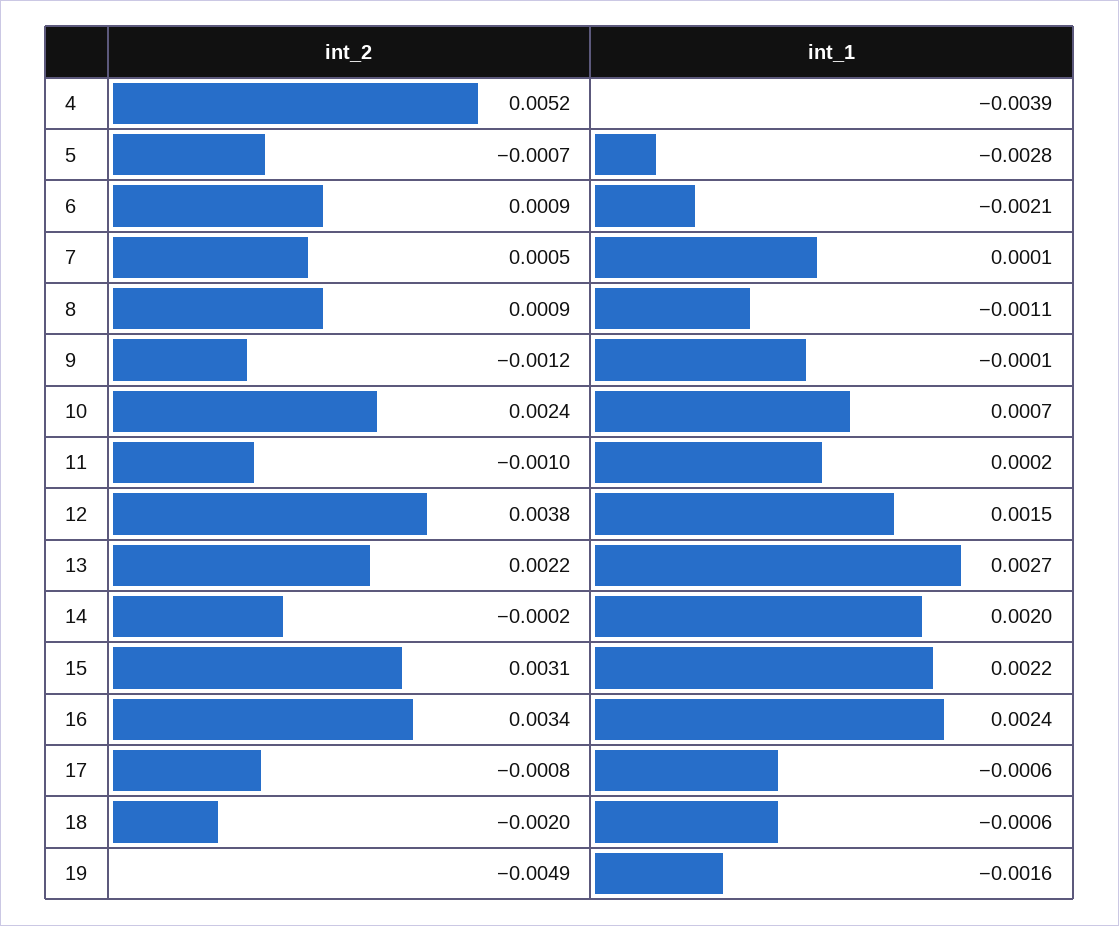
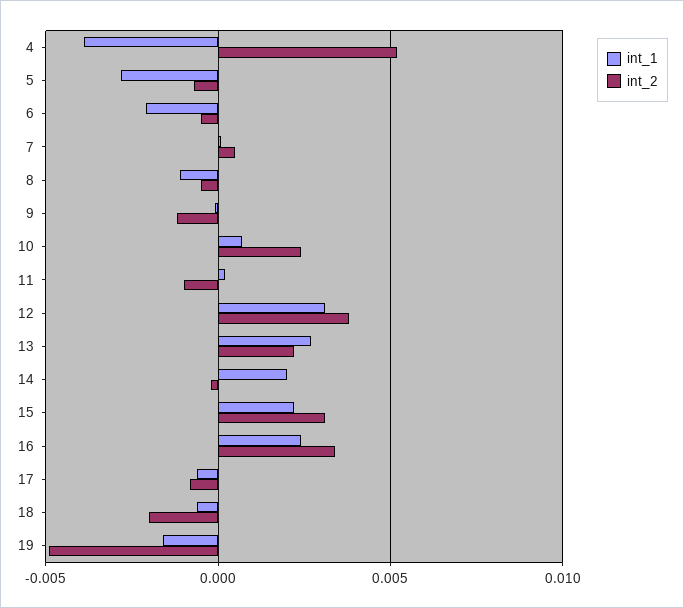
  {
    "int_2": {
      "4": 0.0052,
      "5": -0.0007,
-     "6": 0.0009,
+     "6": -0.0005,
      "7": 0.0005,
-     "8": 0.0009,
+     "8": -0.0005,
      "9": -0.0012,
      "10": 0.0024,
      "11": -0.001,
      "12": 0.0038,
      "13": 0.0022,
      "14": -0.0002,
      "15": 0.0031,
      "16": 0.0034,
      "17": -0.0008,
      "18": -0.002,
      "19": -0.0049
    },
    "int_1": {
      "4": -0.0039,
      "5": -0.0028,
      "6": -0.0021,
      "7": 0.0001,
      "8": -0.0011,
      "9": -0.0001,
      "10": 0.0007,
      "11": 0.0002,
-     "12": 0.0015,
+     "12": 0.003,
      "13": 0.0027,
      "14": 0.002,
      "15": 0.0022,
      "16": 0.0024,
      "17": -0.0006,
      "18": -0.0006,
      "19": -0.0016
    }
  }

